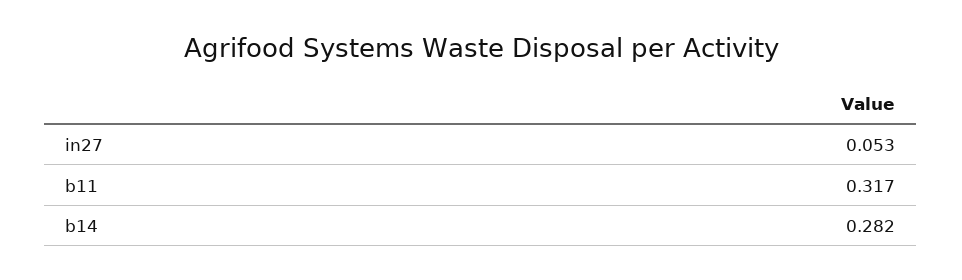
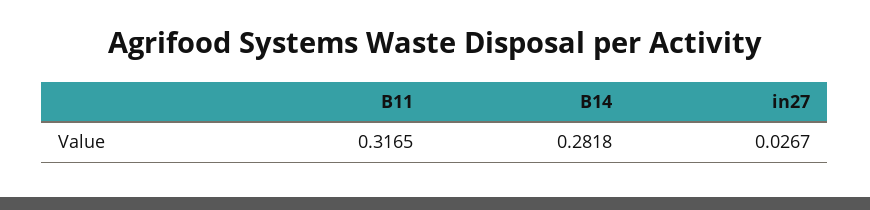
  {
-   "in27": 0.053,
+   "in27": 0.0267,
    "b11": 0.3165,
    "b14": 0.2818
  }

